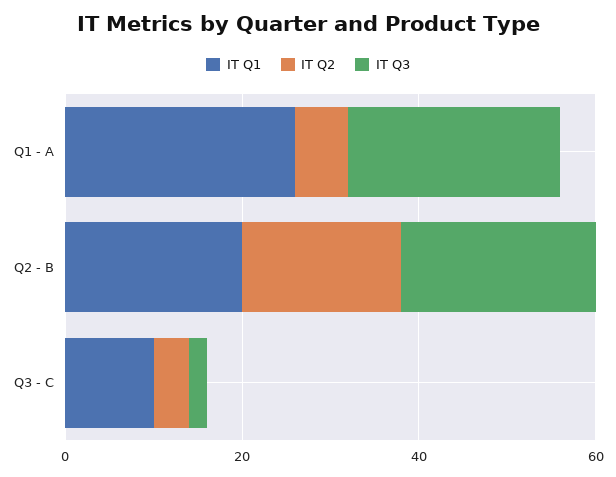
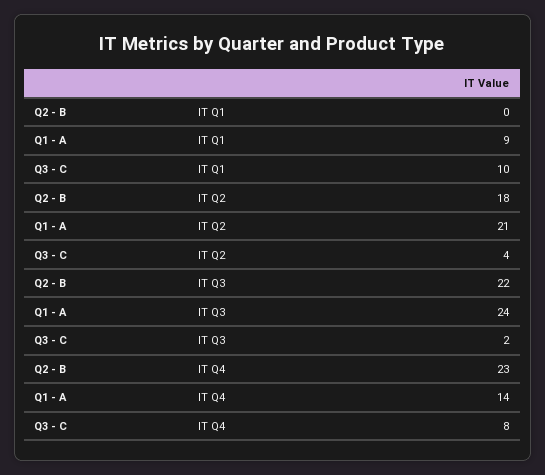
  {
    "IT Q1": {
-     "Q1 - A": 25,
+     "Q1 - A": 9,
-     "Q2 - B": 20,
+     "Q2 - B": 0,
      "Q3 - C": 10
    },
    "IT Q2": {
-     "Q1 - A": 5,
+     "Q1 - A": 21,
      "Q2 - B": 18,
      "Q3 - C": 4
    },
    "IT Q3": {
      "Q1 - A": 24,
      "Q2 - B": 22,
      "Q3 - C": 2
-   }
+   },
+   "IT Q4": {
+     "Q2 - B": 23,
+     "Q1 - A": 14,
+     "Q3 - C": 8
+   }
  }

